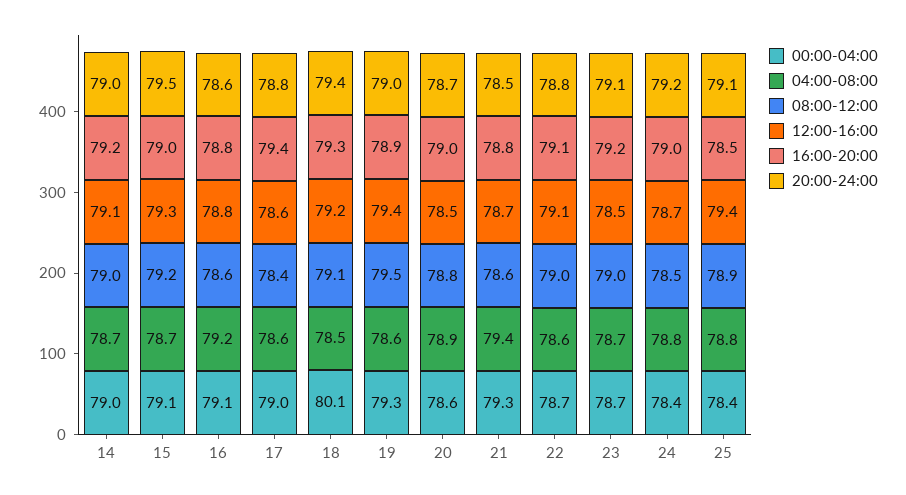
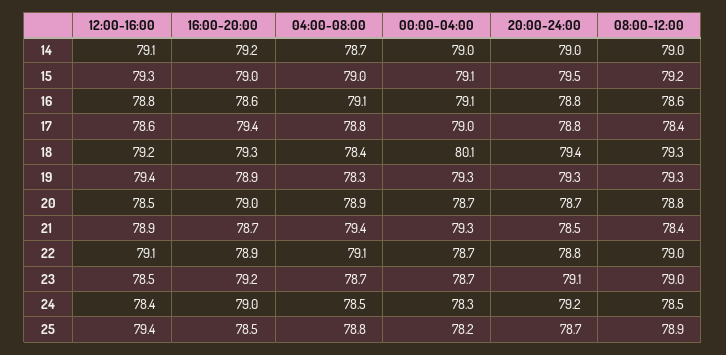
  {
    "00:00-04:00": {
      "14": 79,
      "15": 79.1,
      "16": 79.1,
      "17": 79,
      "18": 80.1,
      "19": 79.3,
-     "20": 78.6,
+     "20": 78.7,
      "21": 79.3,
      "22": 78.7,
      "23": 78.7,
-     "24": 78.4,
+     "24": 78.3,
-     "25": 78.4
+     "25": 78.2
    },
    "04:00-08:00": {
      "14": 78.7,
-     "15": 78.7,
+     "15": 79,
-     "16": 79.2,
+     "16": 79.1,
-     "17": 78.6,
+     "17": 78.8,
-     "18": 78.5,
+     "18": 78.4,
-     "19": 78.6,
+     "19": 78.3,
      "20": 78.9,
      "21": 79.4,
-     "22": 78.6,
+     "22": 79.1,
      "23": 78.7,
-     "24": 78.8,
+     "24": 78.5,
      "25": 78.8
    },
    "08:00-12:00": {
      "14": 79,
      "15": 79.2,
      "16": 78.6,
      "17": 78.4,
-     "18": 79.1,
+     "18": 79.3,
-     "19": 79.5,
+     "19": 79.3,
      "20": 78.8,
-     "21": 78.6,
+     "21": 78.4,
      "22": 79,
      "23": 79,
      "24": 78.5,
      "25": 78.9
    },
    "12:00-16:00": {
      "14": 79.1,
      "15": 79.3,
      "16": 78.8,
      "17": 78.6,
      "18": 79.2,
      "19": 79.4,
      "20": 78.5,
-     "21": 78.7,
+     "21": 78.9,
      "22": 79.1,
      "23": 78.5,
-     "24": 78.7,
+     "24": 78.4,
      "25": 79.4
    },
    "16:00-20:00": {
      "14": 79.2,
      "15": 79,
-     "16": 78.8,
+     "16": 78.6,
      "17": 79.4,
      "18": 79.3,
      "19": 78.9,
      "20": 79,
-     "21": 78.8,
+     "21": 78.7,
-     "22": 79.1,
+     "22": 78.9,
      "23": 79.2,
      "24": 79,
      "25": 78.5
    },
    "20:00-24:00": {
      "14": 79,
      "15": 79.5,
-     "16": 78.6,
+     "16": 78.8,
      "17": 78.8,
      "18": 79.4,
-     "19": 79,
+     "19": 79.3,
      "20": 78.7,
      "21": 78.5,
      "22": 78.8,
      "23": 79.1,
      "24": 79.2,
-     "25": 79.1
+     "25": 78.7
    }
  }

